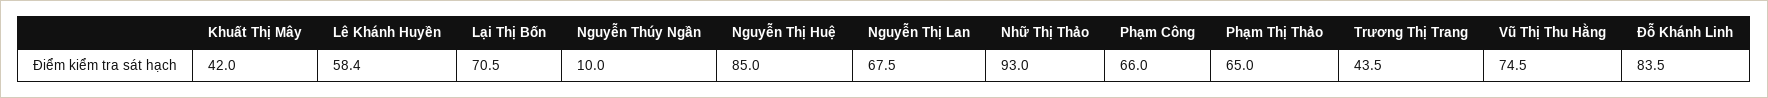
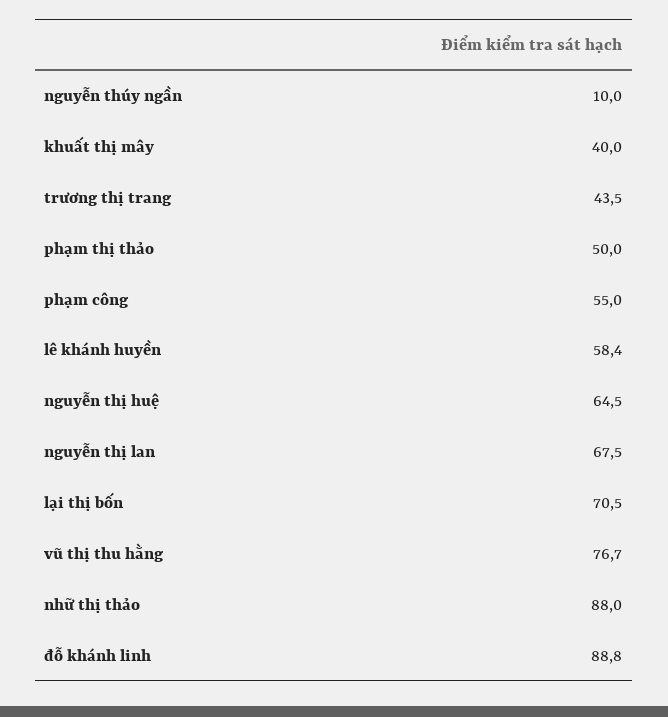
  {
-   "Khuất Thị Mây": 42,
+   "Khuất Thị Mây": 40,
    "Lê Khánh Huyền": 58.4,
    "Lại Thị Bốn": 70.5,
    "Nguyễn Thúy Ngần": 10,
-   "Nguyễn Thị Huệ": 85,
+   "Nguyễn Thị Huệ": 64.5,
    "Nguyễn Thị Lan": 67.5,
-   "Nhữ Thị Thảo": 93,
+   "Nhữ Thị Thảo": 88,
-   "Phạm Công": 66,
+   "Phạm Công": 55,
-   "Phạm Thị Thảo": 65,
+   "Phạm Thị Thảo": 50,
    "Trương Thị Trang": 43.5,
-   "Vũ Thị Thu Hằng": 74.5,
+   "Vũ Thị Thu Hằng": 76.7,
-   "Đỗ Khánh Linh": 83.5
+   "Đỗ Khánh Linh": 88.8
  }

